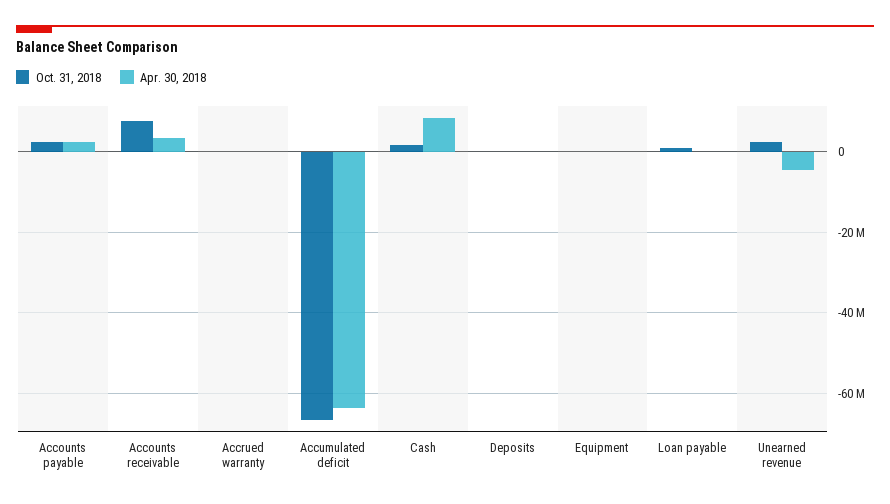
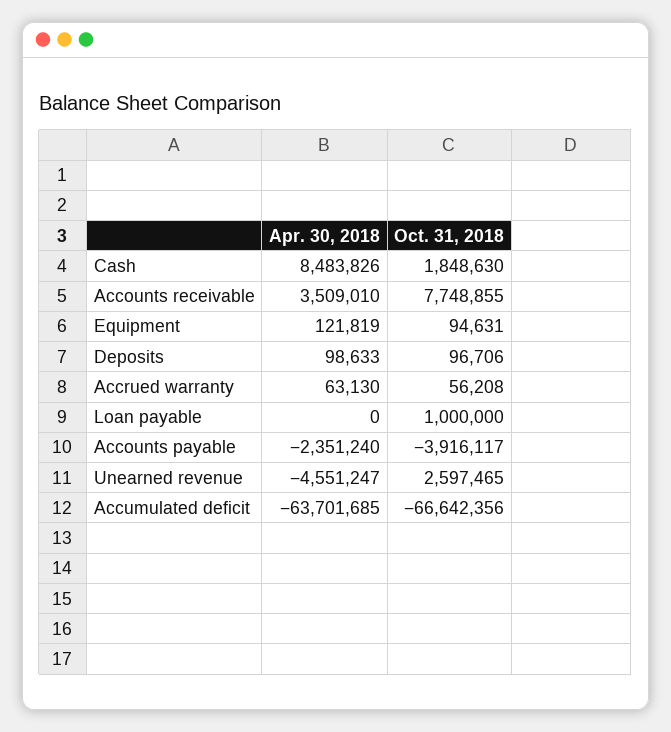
  {
    "Oct. 31, 2018": {
-     "Accounts payable": 2000000,
+     "Accounts payable": -3916117,
      "Accounts receivable": 7748855,
      "Accrued warranty": 56208,
      "Accumulated deficit": -66642356,
      "Cash": 1848630,
      "Deposits": 96706,
      "Equipment": 94631,
      "Loan payable": 1000000,
      "Unearned revenue": 2597465
    },
    "Apr. 30, 2018": {
-     "Accounts payable": 2000000,
+     "Accounts payable": -2351240,
      "Accounts receivable": 3509010,
      "Accrued warranty": 63130,
      "Accumulated deficit": -63701685,
      "Cash": 8483826,
      "Deposits": 98633,
      "Equipment": 121819,
      "Loan payable": 0,
      "Unearned revenue": -4551247
    }
  }

